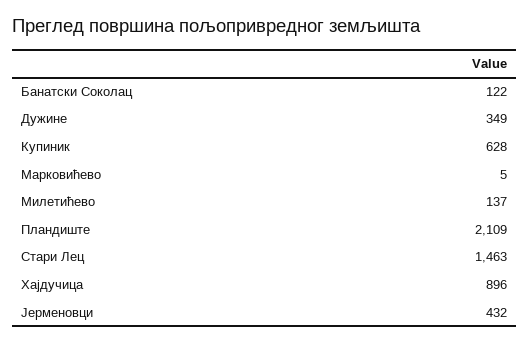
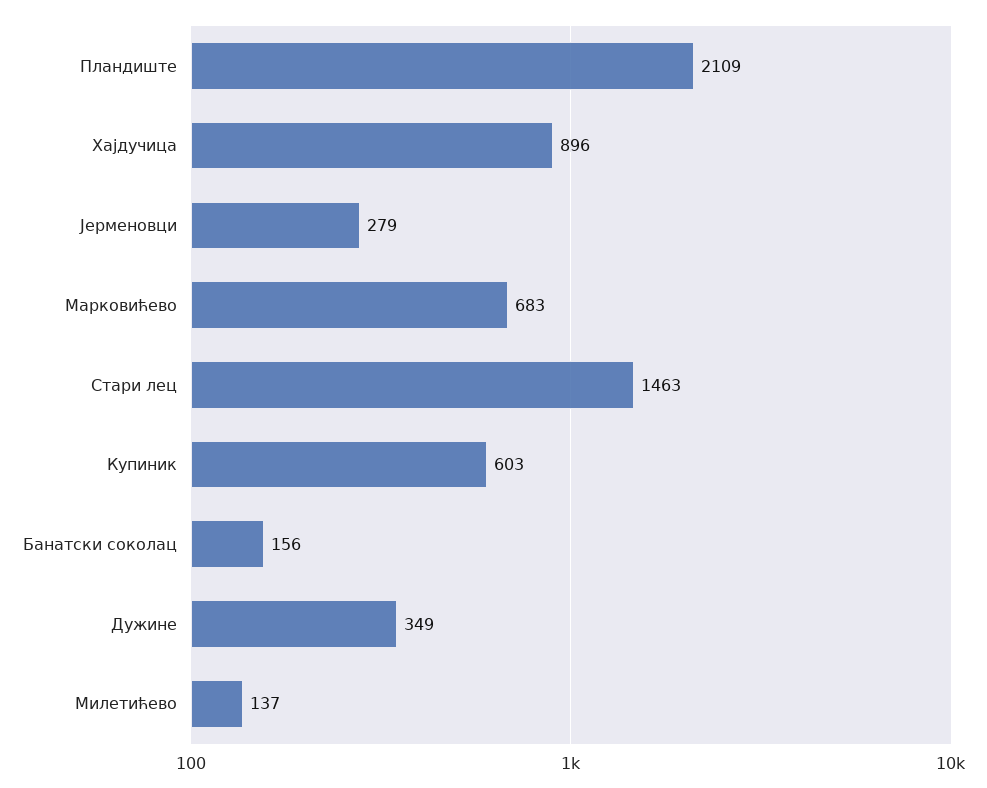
  {
-   "Банатски Соколац": 122,
+   "Банатски Соколац": 156,
    "Дужине": 349,
-   "Купиник": 628,
+   "Купиник": 603,
-   "Марковићево": 5,
+   "Марковићево": 683,
    "Милетићево": 137,
    "Пландиште": 2109,
    "Стари Лец": 1463,
    "Хајдучица": 896,
-   "Јерменовци": 432
+   "Јерменовци": 279
  }

